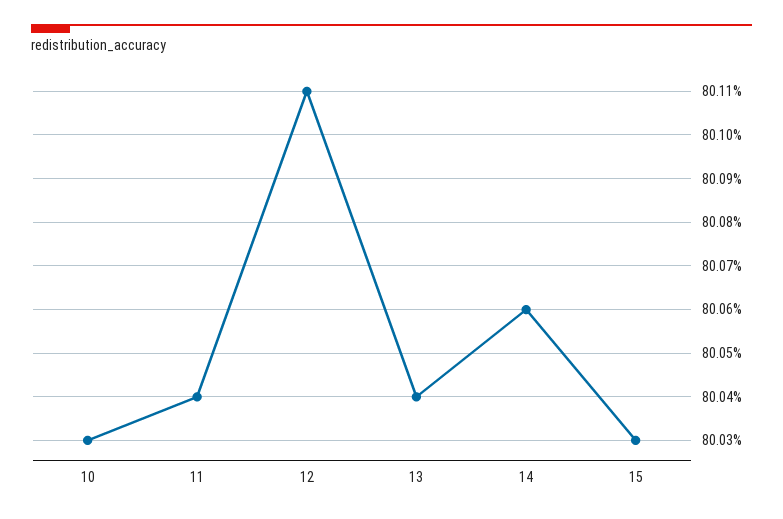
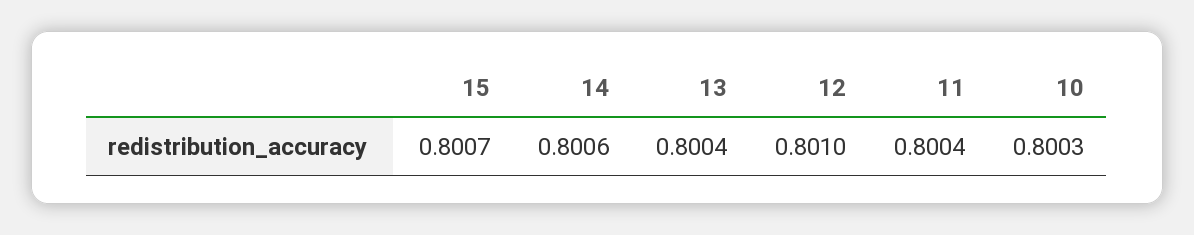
  {
    "10": 0.8003,
    "11": 0.8004,
-   "12": 0.8011,
+   "12": 0.801,
    "13": 0.8004,
    "14": 0.8006,
-   "15": 0.8003
+   "15": 0.8007
  }

